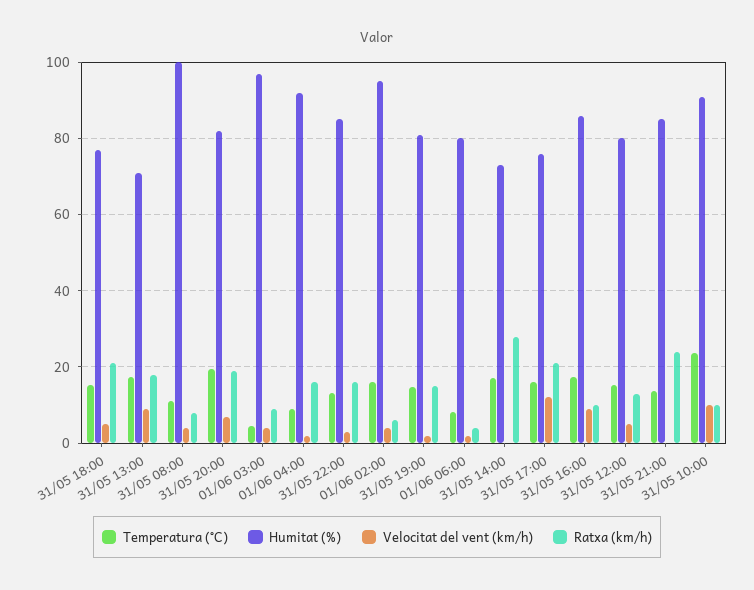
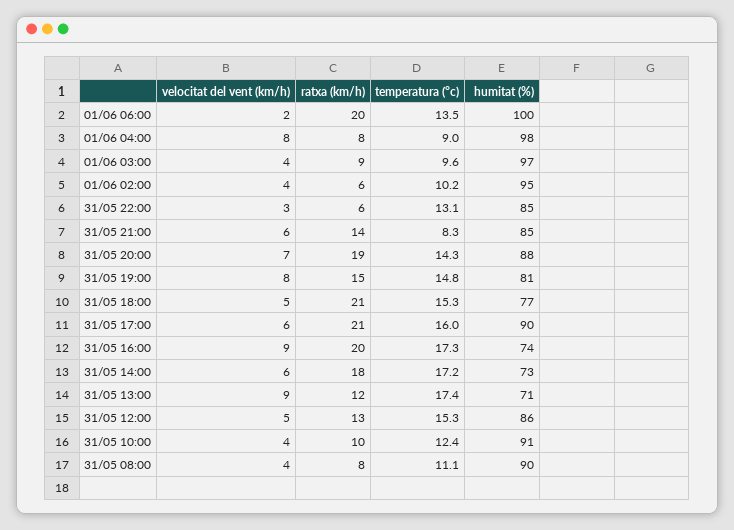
  {
    "Temperatura (°C)": {
      "31/05 18:00": 15.3,
      "31/05 13:00": 17.4,
      "31/05 08:00": 11.1,
-     "31/05 20:00": 20,
+     "31/05 20:00": 14.3,
-     "01/06 03:00": 4,
+     "01/06 03:00": 9.6,
      "01/06 04:00": 9,
      "31/05 22:00": 13.1,
-     "01/06 02:00": 16,
+     "01/06 02:00": 10.2,
      "31/05 19:00": 14.8,
-     "01/06 06:00": 8,
+     "01/06 06:00": 13.5,
      "31/05 14:00": 17.2,
      "31/05 17:00": 16,
      "31/05 16:00": 17.3,
      "31/05 12:00": 15.3,
-     "31/05 21:00": 14,
+     "31/05 21:00": 8.3,
-     "31/05 10:00": 24
+     "31/05 10:00": 12.4
    },
    "Humitat (%)": {
      "31/05 18:00": 77,
      "31/05 13:00": 71,
-     "31/05 08:00": 100,
+     "31/05 08:00": 90,
-     "31/05 20:00": 82,
+     "31/05 20:00": 88,
      "01/06 03:00": 97,
-     "01/06 04:00": 92,
+     "01/06 04:00": 98,
      "31/05 22:00": 85,
      "01/06 02:00": 95,
      "31/05 19:00": 81,
-     "01/06 06:00": 80,
+     "01/06 06:00": 100,
      "31/05 14:00": 73,
-     "31/05 17:00": 76,
+     "31/05 17:00": 90,
-     "31/05 16:00": 86,
+     "31/05 16:00": 74,
-     "31/05 12:00": 80,
+     "31/05 12:00": 86,
      "31/05 21:00": 85,
      "31/05 10:00": 91
    },
    "Velocitat del vent (km/h)": {
      "31/05 18:00": 5,
      "31/05 13:00": 9,
      "31/05 08:00": 4,
      "31/05 20:00": 7,
      "01/06 03:00": 4,
-     "01/06 04:00": 2,
+     "01/06 04:00": 8,
      "31/05 22:00": 3,
      "01/06 02:00": 4,
-     "31/05 19:00": 2,
+     "31/05 19:00": 8,
      "01/06 06:00": 2,
-     "31/05 14:00": 0,
+     "31/05 14:00": 6,
-     "31/05 17:00": 12,
+     "31/05 17:00": 6,
      "31/05 16:00": 9,
      "31/05 12:00": 5,
-     "31/05 21:00": 0,
+     "31/05 21:00": 6,
-     "31/05 10:00": 10
+     "31/05 10:00": 4
    },
    "Ratxa (km/h)": {
      "31/05 18:00": 21,
-     "31/05 13:00": 18,
+     "31/05 13:00": 12,
      "31/05 08:00": 8,
      "31/05 20:00": 19,
      "01/06 03:00": 9,
-     "01/06 04:00": 16,
+     "01/06 04:00": 8,
-     "31/05 22:00": 16,
+     "31/05 22:00": 6,
      "01/06 02:00": 6,
      "31/05 19:00": 15,
-     "01/06 06:00": 4,
+     "01/06 06:00": 20,
-     "31/05 14:00": 28,
+     "31/05 14:00": 18,
      "31/05 17:00": 21,
-     "31/05 16:00": 10,
+     "31/05 16:00": 20,
      "31/05 12:00": 13,
-     "31/05 21:00": 24,
+     "31/05 21:00": 14,
      "31/05 10:00": 10
    }
  }

